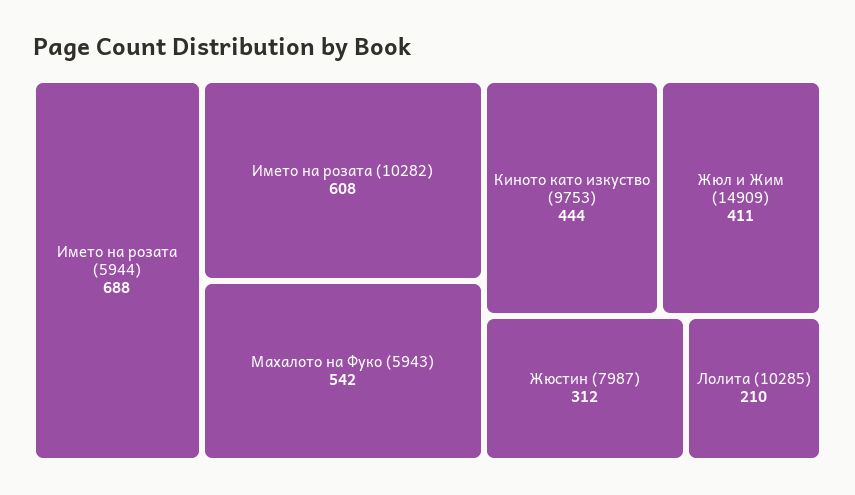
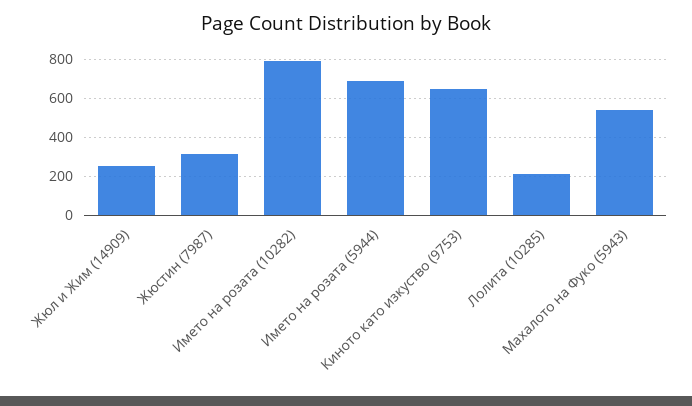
  {
    "Името на розата (5944)": 688,
-   "Името на розата (10282)": 608,
+   "Името на розата (10282)": 800,
    "Махалото на Фуко (5943)": 542,
-   "Киното като изкуство (9753)": 444,
+   "Киното като изкуство (9753)": 650,
-   "Жюл и Жим (14909)": 411,
+   "Жюл и Жим (14909)": 250,
    "Жюстин (7987)": 312,
    "Лолита (10285)": 210
  }

